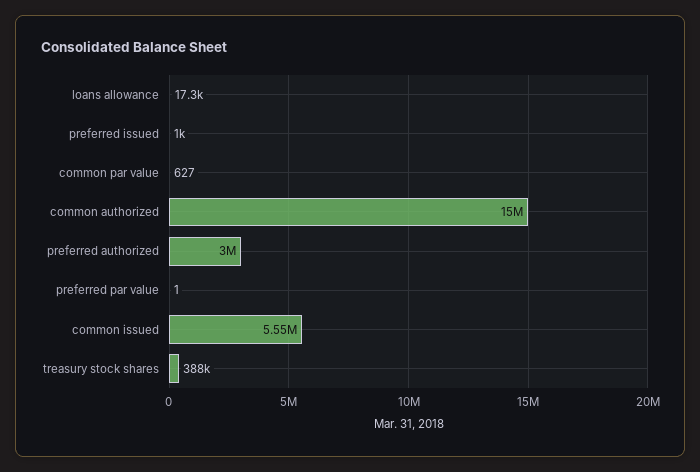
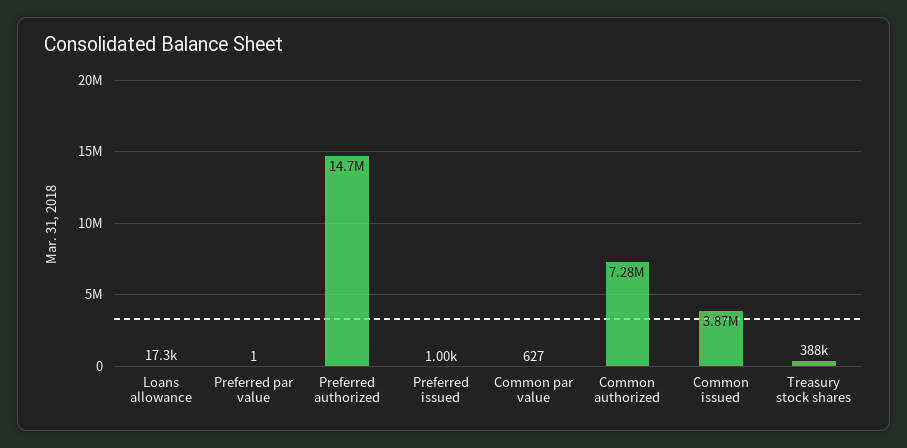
  {
    "loans allowance": 17300,
    "preferred issued": 1000,
    "common par value": 627,
-   "common authorized": 15000000,
+   "common authorized": 7280000,
-   "preferred authorized": 3000000,
+   "preferred authorized": 14700000,
    "preferred par value": 1,
-   "common issued": 5550000,
+   "common issued": 3870000,
    "treasury stock shares": 388000
  }

